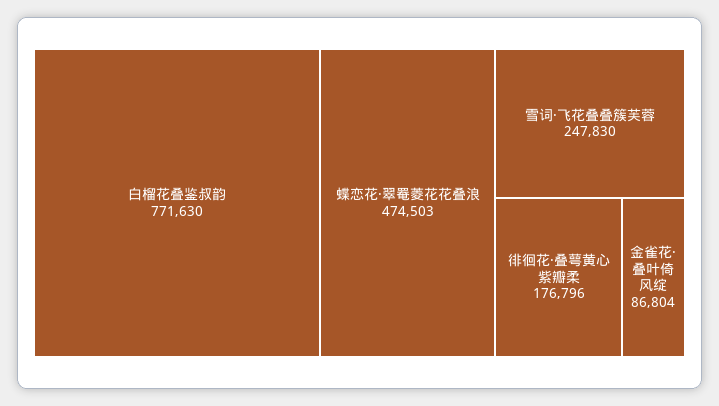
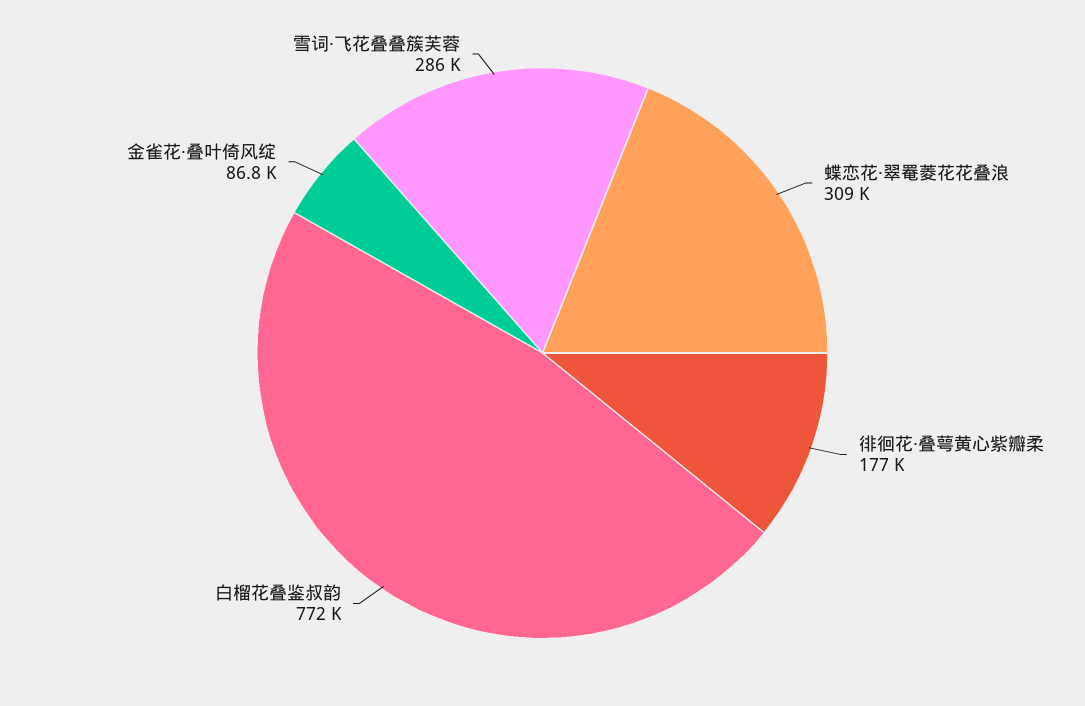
  {
    "白榴花叠鉴叔韵": 771630,
-   "蝶恋花·翠罨菱花花叠浪": 474503,
+   "蝶恋花·翠罨菱花花叠浪": 309000,
-   "雪词·飞花叠叠簇芙蓉": 247830,
+   "雪词·飞花叠叠簇芙蓉": 286000,
    "徘徊花·叠萼黄心紫瓣柔": 176796,
    "金雀花·叠叶倚风绽": 86804
  }

